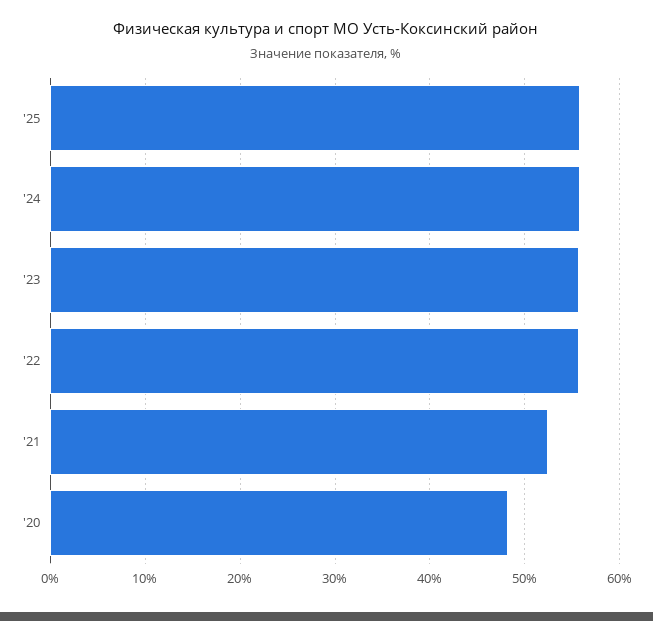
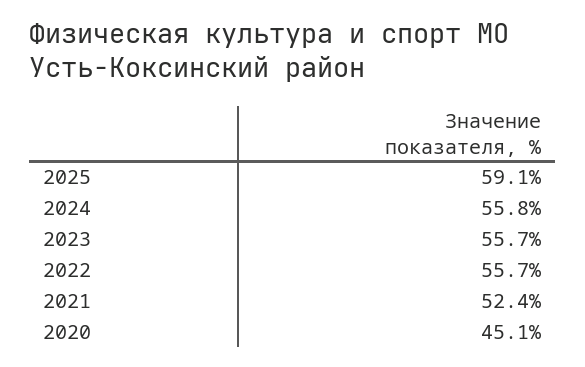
  {
-   "'25": 56,
+   "'25": 59.1,
    "'24": 55.8,
    "'23": 55.7,
    "'22": 55.7,
    "'21": 52.4,
-   "'20": 48
+   "'20": 45.1
  }

